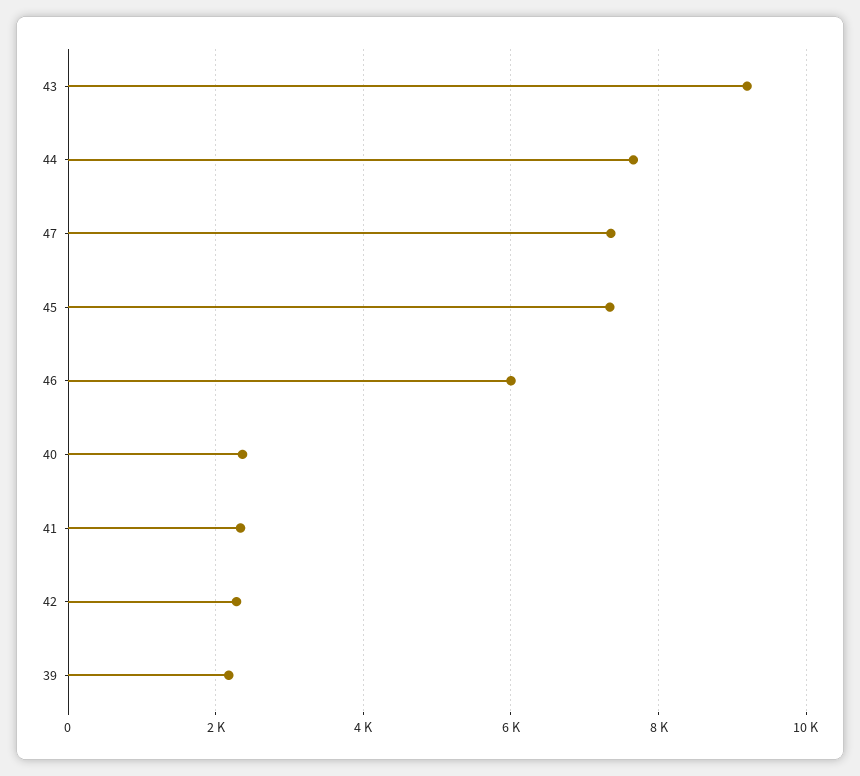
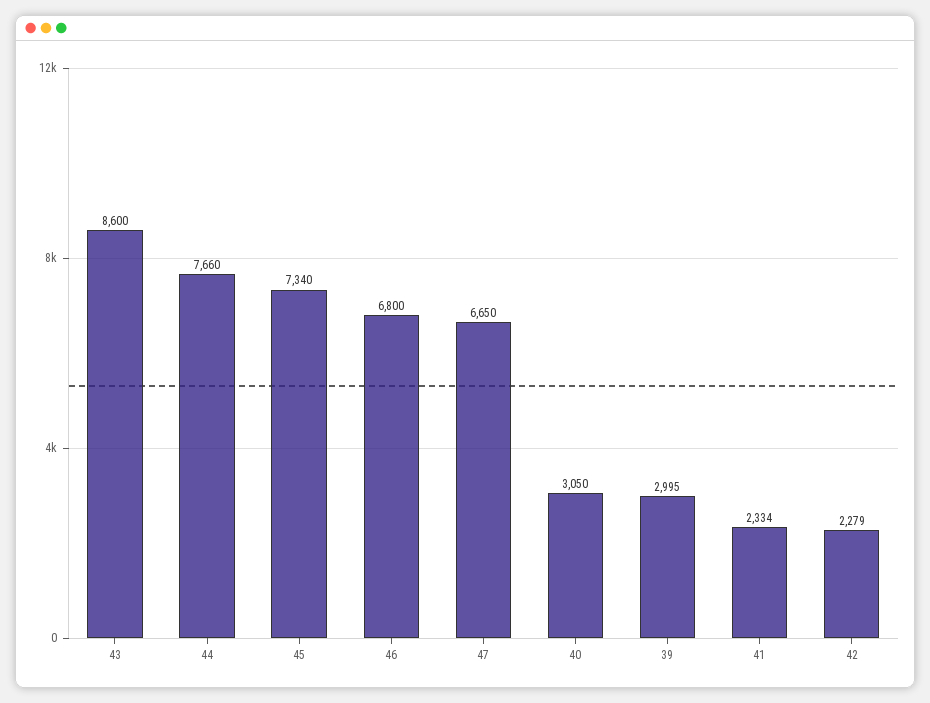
  {
-   "43": 9200,
+   "43": 8600,
    "44": 7660,
-   "47": 7400,
+   "47": 6650,
    "45": 7340,
-   "46": 6000,
+   "46": 6800,
-   "40": 2400,
+   "40": 3050,
    "41": 2334,
    "42": 2279,
-   "39": 2200
+   "39": 2995
  }

